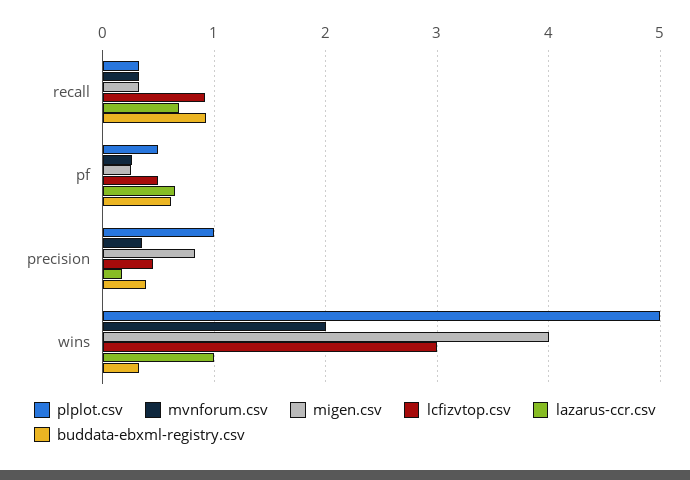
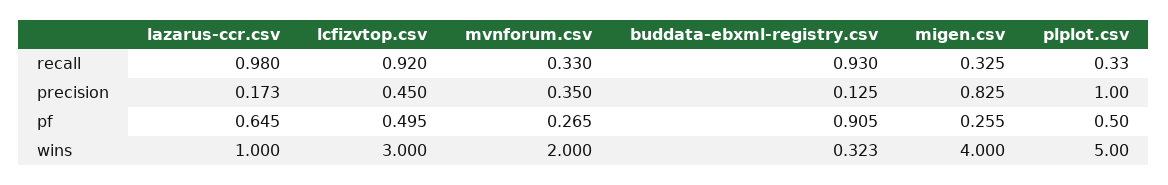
  {
    "plplot.csv": {
      "recall": 0.33,
      "pf": 0.5,
      "precision": 1,
      "wins": 5
    },
    "mvnforum.csv": {
      "recall": 0.33,
      "pf": 0.265,
      "precision": 0.35,
      "wins": 2
    },
    "migen.csv": {
      "recall": 0.325,
      "pf": 0.255,
      "precision": 0.825,
      "wins": 4
    },
    "lcfizvtop.csv": {
      "recall": 0.92,
      "pf": 0.495,
      "precision": 0.45,
      "wins": 3
    },
    "lazarus-ccr.csv": {
-     "recall": 0.7,
+     "recall": 0.98,
      "pf": 0.645,
      "precision": 0.173,
      "wins": 1
    },
    "buddata-ebxml-registry.csv": {
      "recall": 0.93,
-     "pf": 0.6,
+     "pf": 0.905,
-     "precision": 0.4,
+     "precision": 0.125,
      "wins": 0.323
    }
  }

